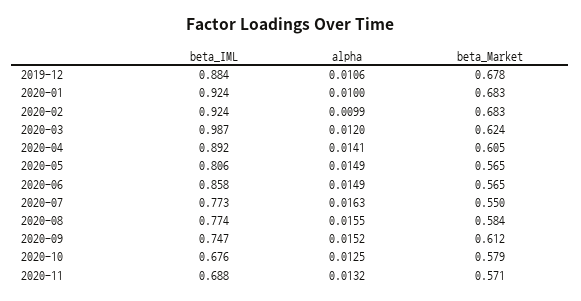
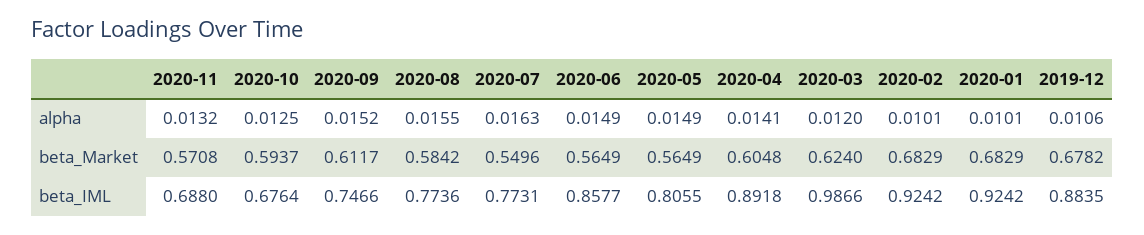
  {
    "beta_IML": {
      "2019-12": 0.8835,
      "2020-01": 0.9242,
      "2020-02": 0.9242,
      "2020-03": 0.9866,
      "2020-04": 0.8918,
      "2020-05": 0.8055,
      "2020-06": 0.8577,
      "2020-07": 0.7731,
      "2020-08": 0.7736,
      "2020-09": 0.7466,
      "2020-10": 0.6764,
      "2020-11": 0.688
    },
    "alpha": {
      "2019-12": 0.0106,
-     "2020-01": 0.01,
+     "2020-01": 0.0101,
-     "2020-02": 0.0099,
+     "2020-02": 0.0101,
      "2020-03": 0.012,
      "2020-04": 0.0141,
      "2020-05": 0.0149,
      "2020-06": 0.0149,
      "2020-07": 0.0163,
      "2020-08": 0.0155,
      "2020-09": 0.0152,
      "2020-10": 0.0125,
      "2020-11": 0.0132
    },
    "beta_Market": {
      "2019-12": 0.6782,
      "2020-01": 0.6829,
      "2020-02": 0.6829,
      "2020-03": 0.624,
      "2020-04": 0.6048,
      "2020-05": 0.5649,
      "2020-06": 0.5649,
      "2020-07": 0.5496,
      "2020-08": 0.5842,
      "2020-09": 0.6117,
-     "2020-10": 0.579,
+     "2020-10": 0.5937,
      "2020-11": 0.5708
    }
  }

